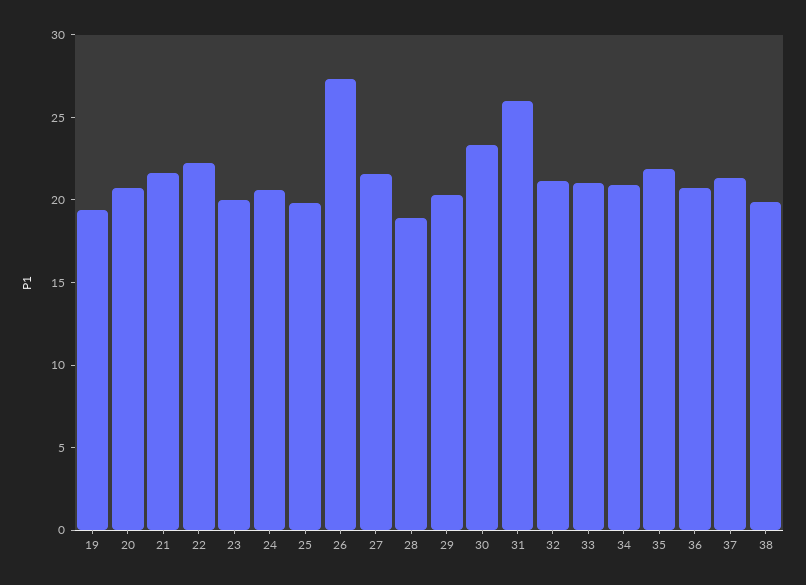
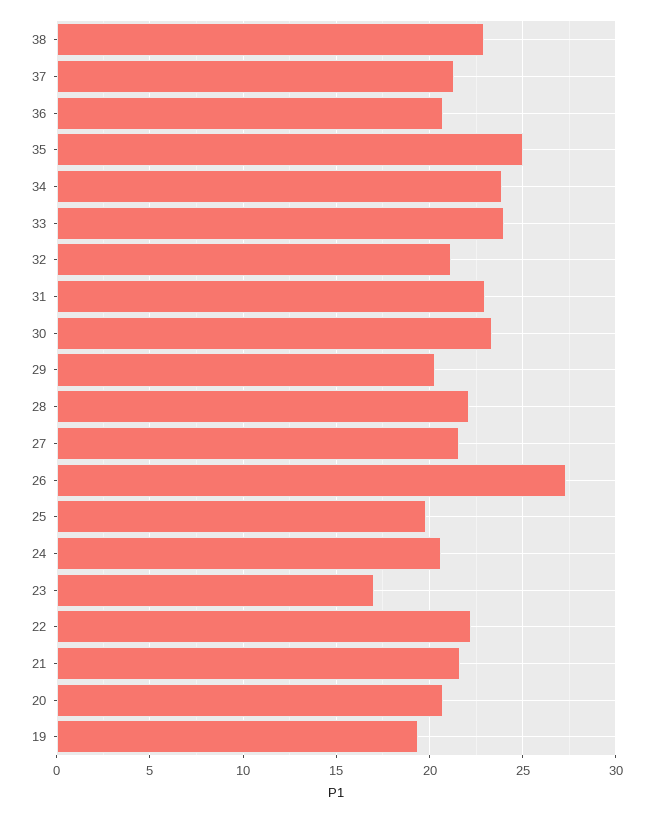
  {
    "19": 19.5,
    "20": 20.5,
    "21": 21.5,
    "22": 22,
-   "23": 20,
+   "23": 17,
    "24": 20.5,
    "25": 20,
    "26": 27.5,
    "27": 21.5,
-   "28": 19,
+   "28": 22,
    "29": 20.5,
    "30": 23.5,
-   "31": 26,
+   "31": 23,
    "32": 21,
-   "33": 21,
+   "33": 24,
-   "34": 21,
+   "34": 24,
-   "35": 22,
+   "35": 25,
    "36": 20.5,
    "37": 21.5,
-   "38": 20
+   "38": 23
  }

